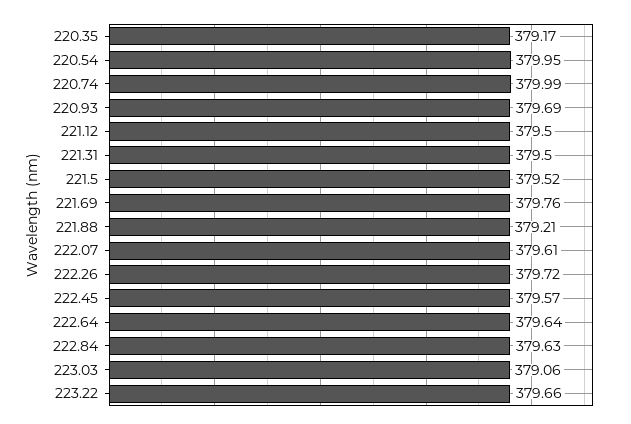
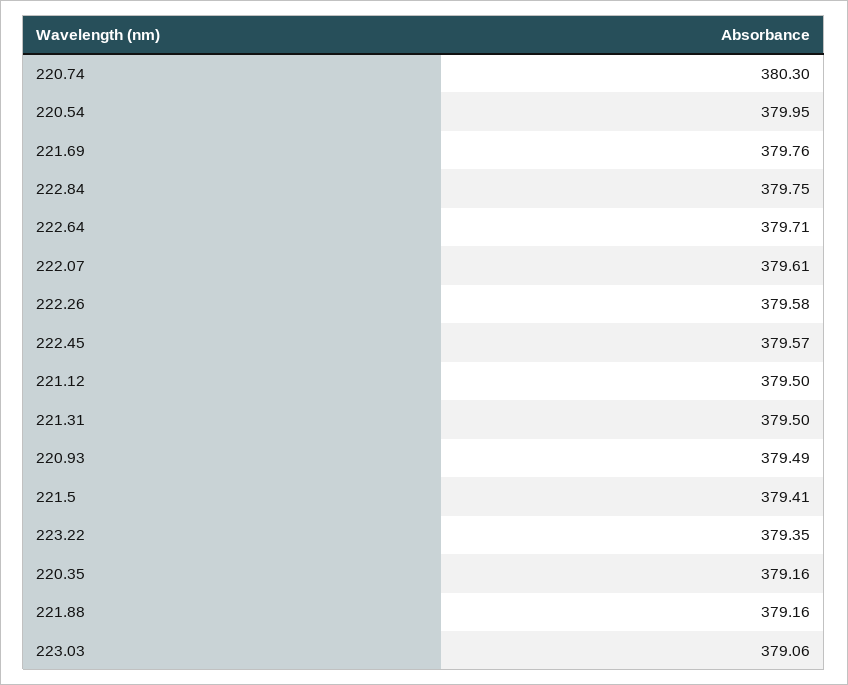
  {
-   "220.35": 379.17,
+   "220.35": 379.16,
    "220.54": 379.95,
-   "220.74": 379.99,
+   "220.74": 380.3,
-   "220.93": 379.69,
+   "220.93": 379.49,
    "221.12": 379.5,
    "221.31": 379.5,
-   "221.5": 379.52,
+   "221.5": 379.41,
    "221.69": 379.76,
-   "221.88": 379.21,
+   "221.88": 379.16,
    "222.07": 379.61,
-   "222.26": 379.72,
+   "222.26": 379.58,
    "222.45": 379.57,
-   "222.64": 379.64,
+   "222.64": 379.71,
-   "222.84": 379.63,
+   "222.84": 379.75,
    "223.03": 379.06,
-   "223.22": 379.66
+   "223.22": 379.35
  }

